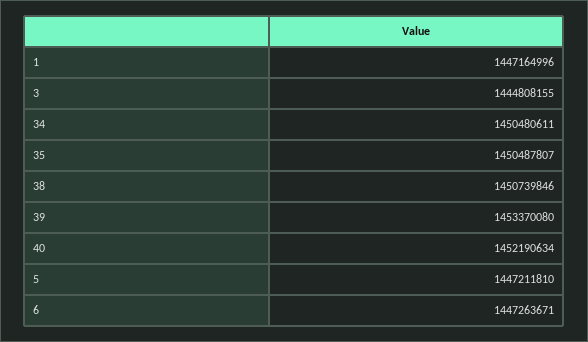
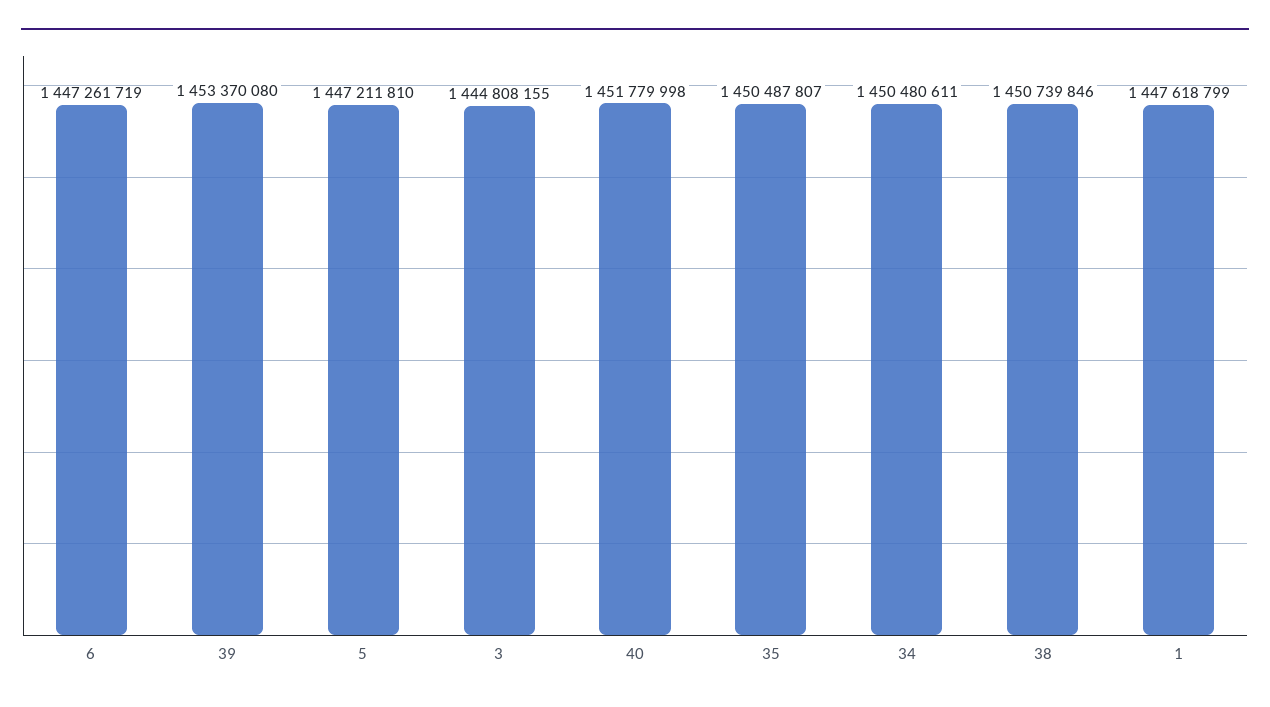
  {
-   "1": 1447164996,
+   "1": 1447618799,
    "3": 1444808155,
    "34": 1450480611,
    "35": 1450487807,
    "38": 1450739846,
    "39": 1453370080,
-   "40": 1452190634,
+   "40": 1451779998,
    "5": 1447211810,
-   "6": 1447263671
+   "6": 1447261719
  }

